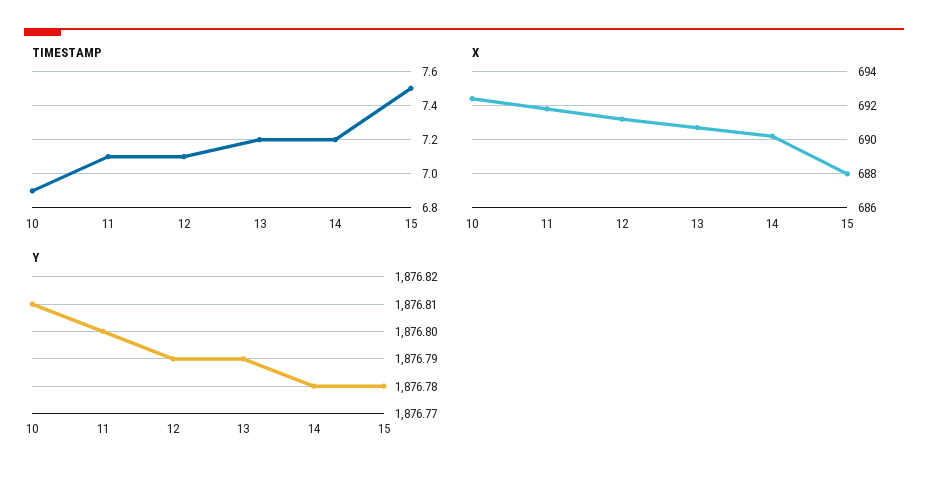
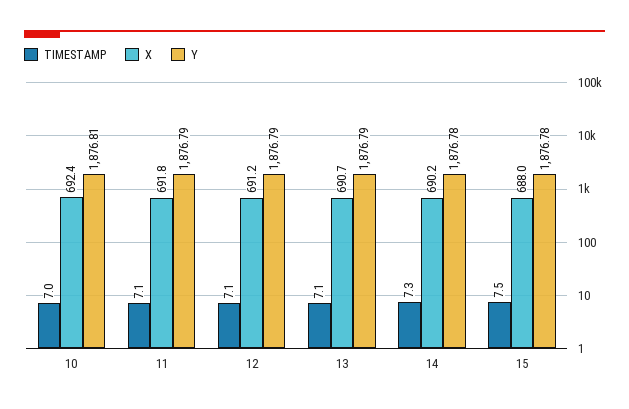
  {
    "TIMESTAMP": {
-     "10": 6.9,
+     "10": 7,
      "11": 7.1,
      "12": 7.1,
-     "13": 7.2,
+     "13": 7.1,
-     "14": 7.2,
+     "14": 7.3,
      "15": 7.5
    },
    "X": {
      "10": 692.4,
      "11": 691.8,
      "12": 691.2,
      "13": 690.7,
      "14": 690.2,
      "15": 688
    },
    "Y": {
      "10": 1876.81,
-     "11": 1876.8,
+     "11": 1876.79,
      "12": 1876.79,
      "13": 1876.79,
      "14": 1876.78,
      "15": 1876.78
    }
  }

